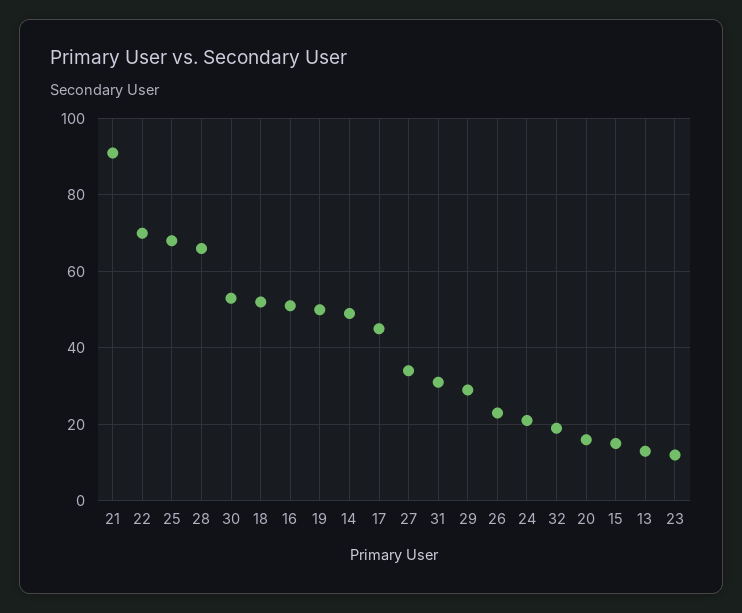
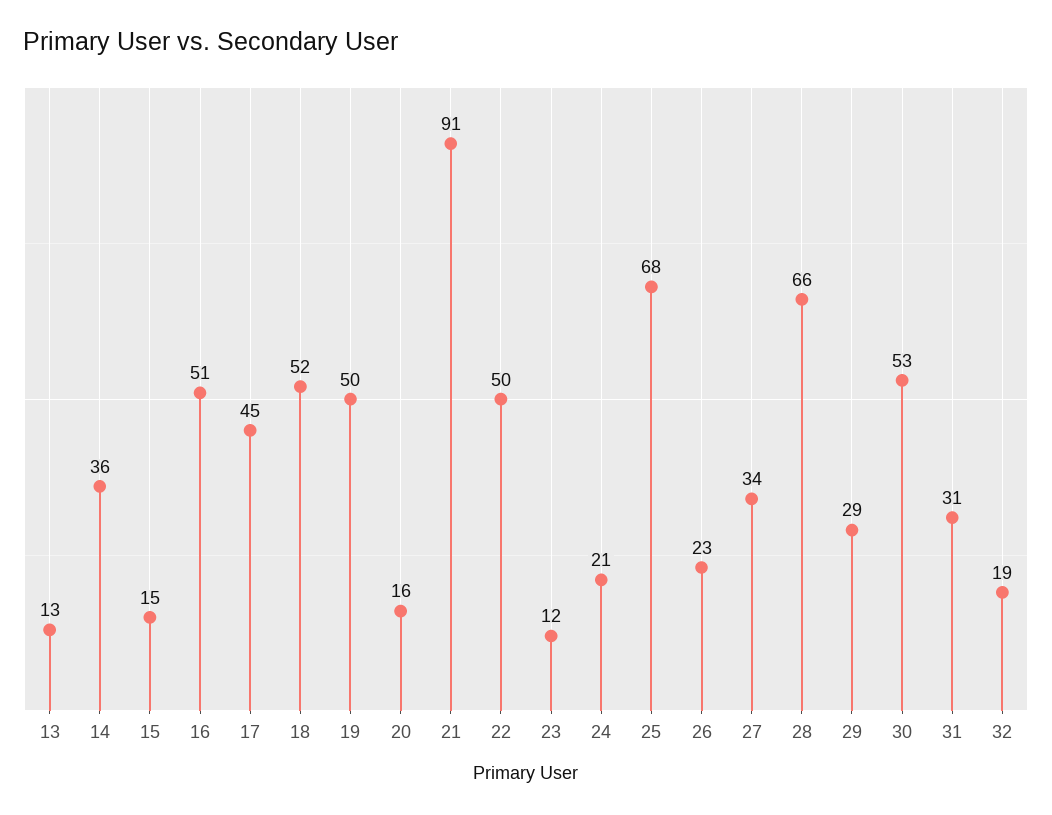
  {
    "21": 91,
-   "22": 70,
+   "22": 50,
    "25": 68,
    "28": 66,
    "30": 53,
    "18": 52,
    "16": 51,
    "19": 50,
-   "14": 50,
+   "14": 36,
    "17": 45,
    "27": 34,
    "31": 31,
    "29": 29,
    "26": 23,
    "24": 21,
    "32": 19,
    "20": 16,
    "15": 15,
    "13": 13,
    "23": 12
  }

